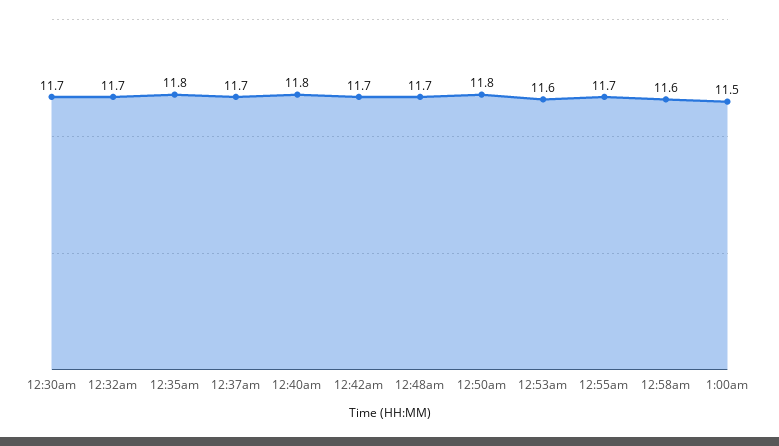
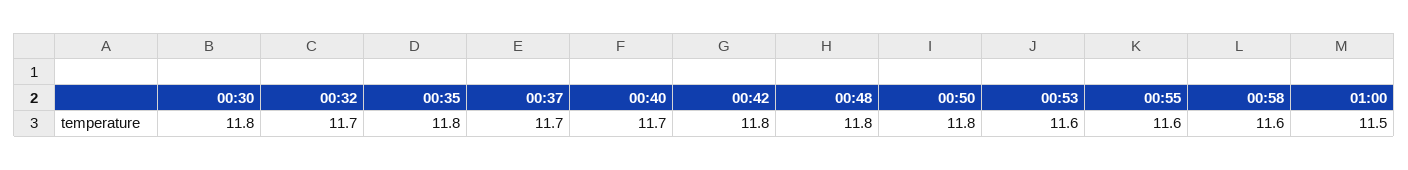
  {
-   "12:30am": 11.7,
+   "12:30am": 11.8,
    "12:32am": 11.7,
    "12:35am": 11.8,
    "12:37am": 11.7,
-   "12:40am": 11.8,
+   "12:40am": 11.7,
-   "12:42am": 11.7,
+   "12:42am": 11.8,
-   "12:48am": 11.7,
+   "12:48am": 11.8,
    "12:50am": 11.8,
    "12:53am": 11.6,
-   "12:55am": 11.7,
+   "12:55am": 11.6,
    "12:58am": 11.6,
    "1:00am": 11.5
  }

